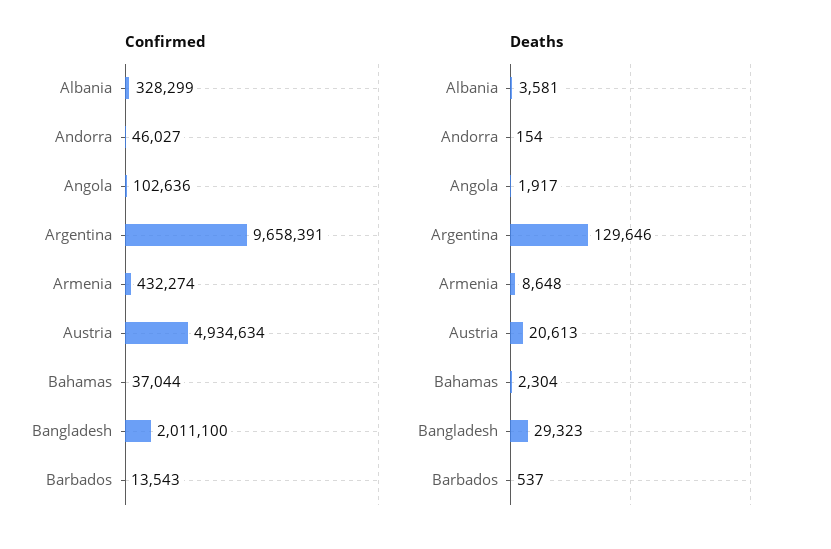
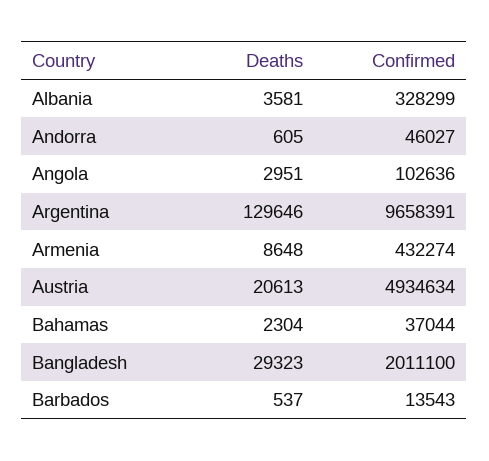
  {
    "Confirmed": {
      "Albania": 328299,
      "Andorra": 46027,
      "Angola": 102636,
      "Argentina": 9658391,
      "Armenia": 432274,
      "Austria": 4934634,
      "Bahamas": 37044,
      "Bangladesh": 2011100,
      "Barbados": 13543
    },
    "Deaths": {
      "Albania": 3581,
-     "Andorra": 154,
+     "Andorra": 605,
-     "Angola": 1917,
+     "Angola": 2951,
      "Argentina": 129646,
      "Armenia": 8648,
      "Austria": 20613,
      "Bahamas": 2304,
      "Bangladesh": 29323,
      "Barbados": 537
    }
  }

